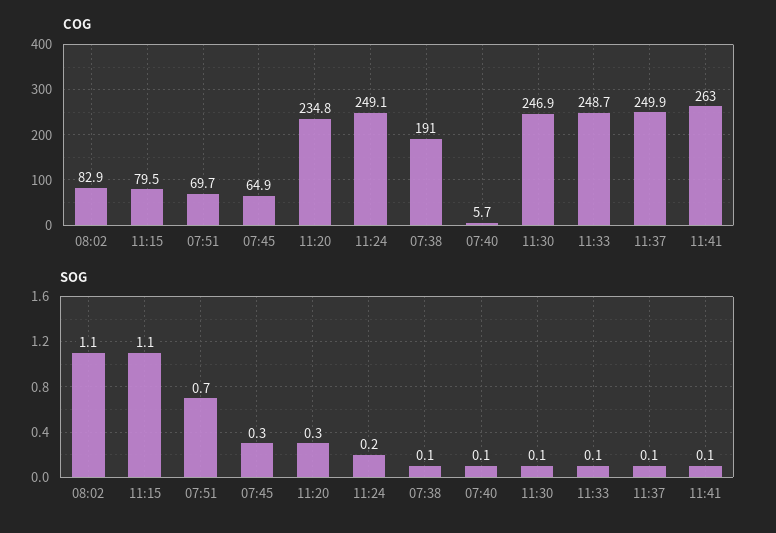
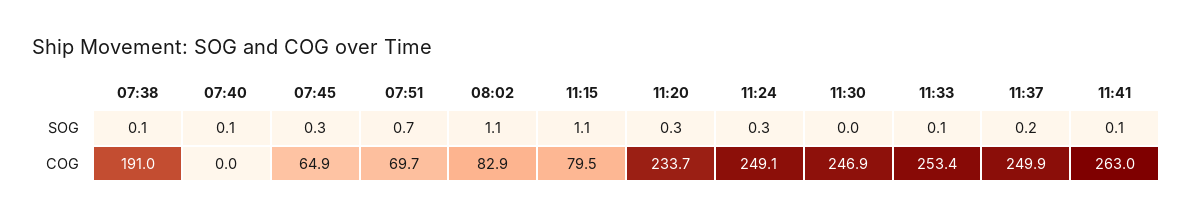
  {
    "COG": {
      "08:02": 82.9,
      "11:15": 79.5,
      "07:51": 69.7,
      "07:45": 64.9,
-     "11:20": 234.8,
+     "11:20": 233.7,
      "11:24": 249.1,
      "07:38": 191,
-     "07:40": 5.7,
+     "07:40": 0,
      "11:30": 246.9,
-     "11:33": 248.7,
+     "11:33": 253.4,
      "11:37": 249.9,
      "11:41": 263
    },
    "SOG": {
      "08:02": 1.1,
      "11:15": 1.1,
      "07:51": 0.7,
      "07:45": 0.3,
      "11:20": 0.3,
-     "11:24": 0.2,
+     "11:24": 0.3,
      "07:38": 0.1,
      "07:40": 0.1,
-     "11:30": 0.1,
+     "11:30": 0,
      "11:33": 0.1,
-     "11:37": 0.1,
+     "11:37": 0.2,
      "11:41": 0.1
    }
  }

